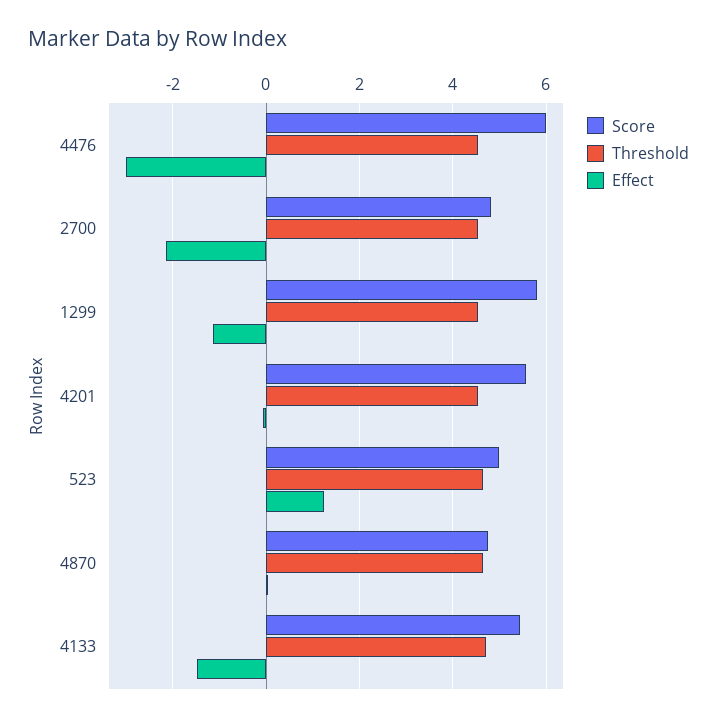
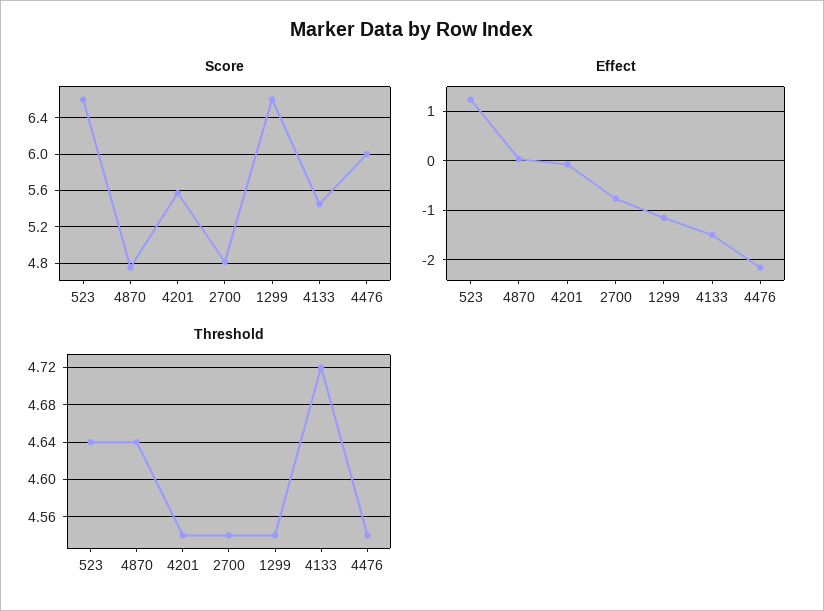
  {
    "Score": {
      "4476": 6,
      "2700": 4.8,
-     "1299": 5.8,
+     "1299": 6.6,
      "4201": 5.6,
-     "523": 5,
+     "523": 6.6,
      "4870": 4.8,
      "4133": 5.5
    },
    "Threshold": {
      "4476": 4.54,
      "2700": 4.54,
      "1299": 4.54,
      "4201": 4.54,
      "523": 4.64,
      "4870": 4.64,
      "4133": 4.72
    },
    "Effect": {
-     "4476": -3,
+     "4476": -2.2,
-     "2700": -2.2,
+     "2700": -0.8,
      "1299": -1.2,
      "4201": 0,
      "523": 1.2,
      "4870": 0,
      "4133": -1.4
    }
  }

